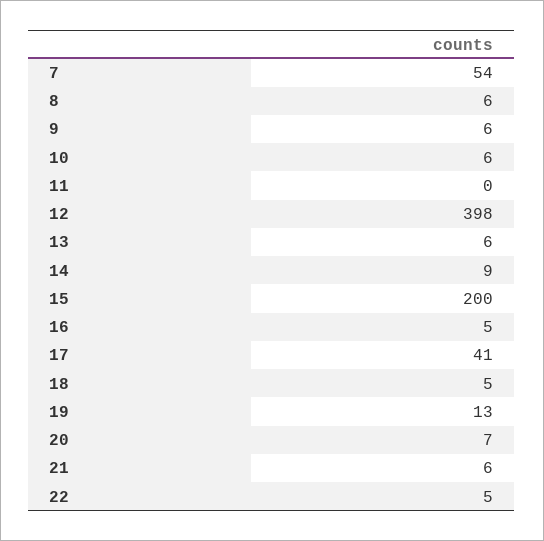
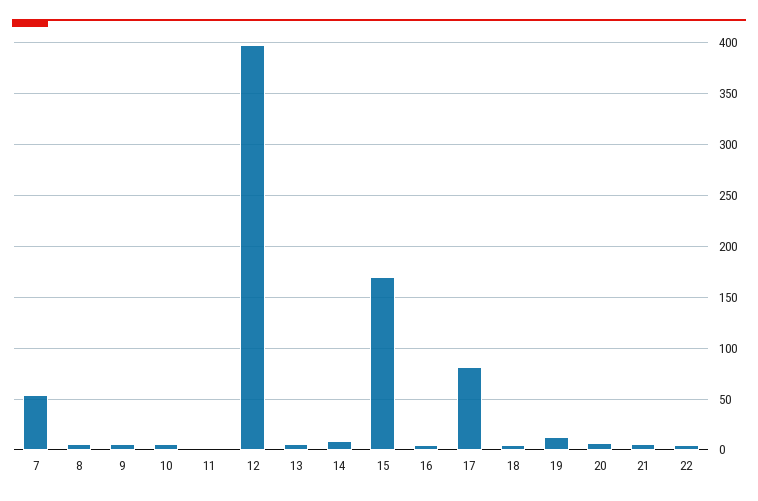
  {
    "7": 54,
    "8": 6,
    "9": 6,
    "10": 6,
    "11": 0,
    "12": 398,
    "13": 6,
    "14": 9,
-   "15": 200,
+   "15": 170,
    "16": 5,
-   "17": 41,
+   "17": 80,
    "18": 5,
    "19": 13,
    "20": 7,
    "21": 6,
    "22": 5
  }

